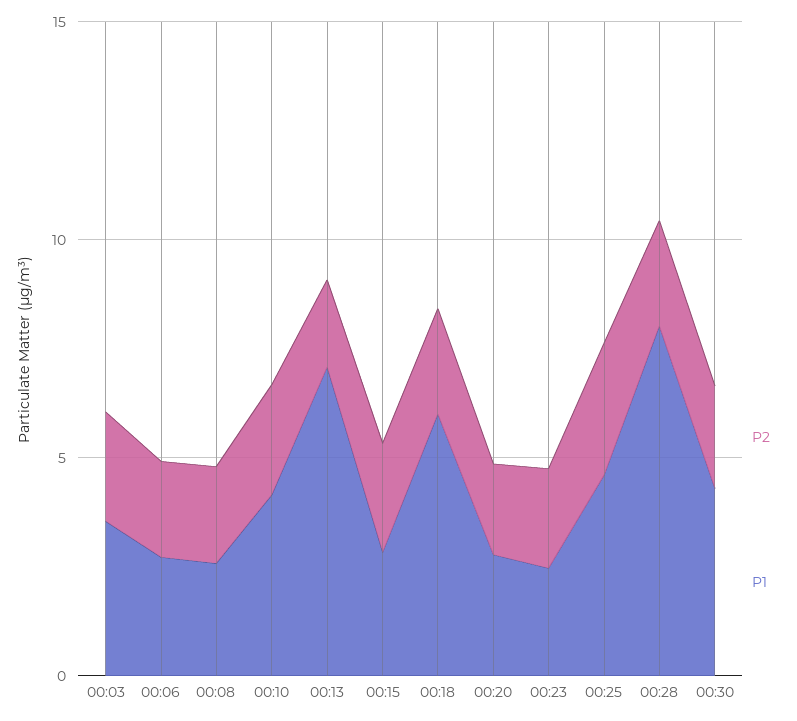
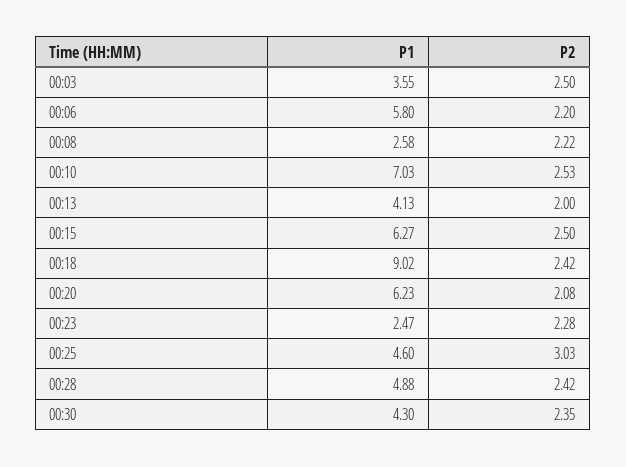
  {
    "P2": {
      "00:03": 2.5,
      "00:06": 2.2,
      "00:08": 2.22,
      "00:10": 2.53,
      "00:13": 2,
      "00:15": 2.5,
      "00:18": 2.42,
      "00:20": 2.08,
      "00:23": 2.28,
      "00:25": 3.03,
      "00:28": 2.42,
      "00:30": 2.35
    },
    "P1": {
      "00:03": 3.55,
-     "00:06": 3,
+     "00:06": 5.8,
      "00:08": 2.58,
-     "00:10": 4,
+     "00:10": 7.03,
-     "00:13": 7,
+     "00:13": 4.13,
-     "00:15": 3,
+     "00:15": 6.27,
-     "00:18": 6,
+     "00:18": 9.02,
-     "00:20": 3,
+     "00:20": 6.23,
      "00:23": 2.47,
      "00:25": 4.6,
-     "00:28": 8,
+     "00:28": 4.88,
      "00:30": 4.3
    }
  }

